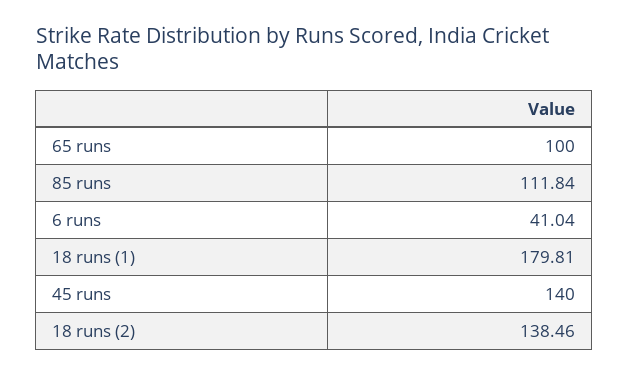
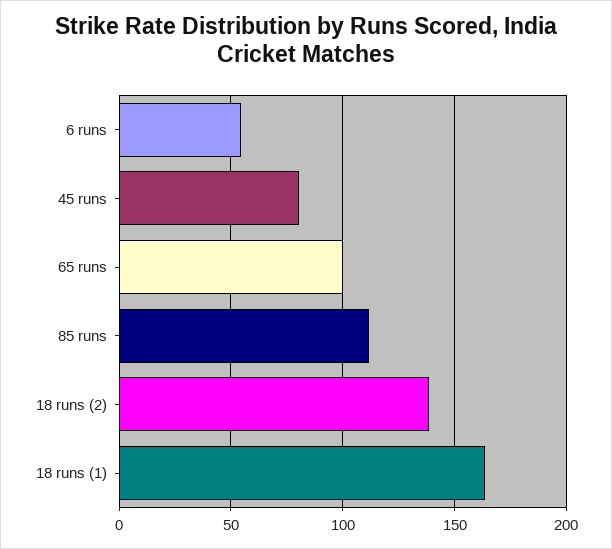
  {
    "65 runs": 100,
    "85 runs": 111.84,
-   "6 runs": 41.04,
+   "6 runs": 55,
-   "18 runs (1)": 179.81,
+   "18 runs (1)": 165,
-   "45 runs": 140,
+   "45 runs": 80,
    "18 runs (2)": 138.46
  }

